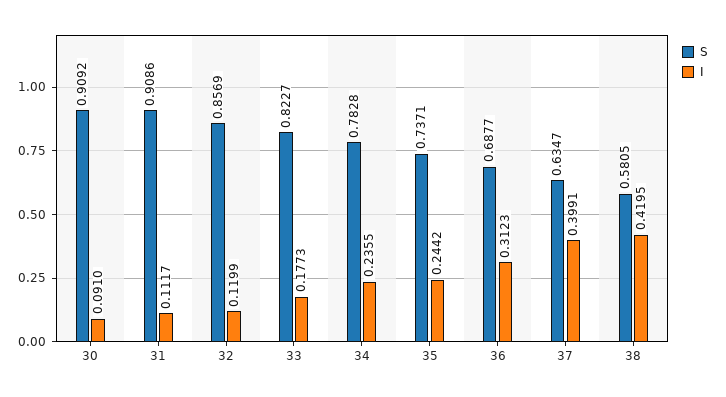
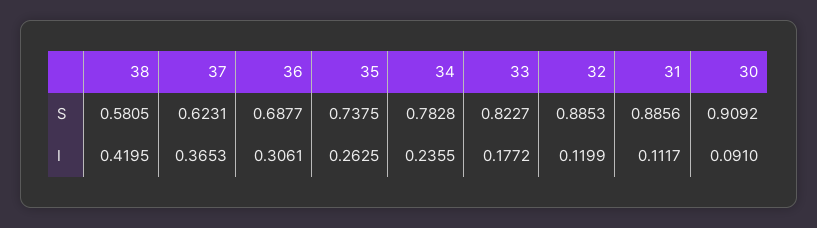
  {
    "S": {
      "30": 0.9092,
-     "31": 0.9086,
+     "31": 0.8856,
-     "32": 0.8569,
+     "32": 0.8853,
      "33": 0.8227,
      "34": 0.7828,
-     "35": 0.7371,
+     "35": 0.7375,
      "36": 0.6877,
-     "37": 0.6347,
+     "37": 0.6231,
      "38": 0.5805
    },
    "I": {
      "30": 0.091,
      "31": 0.1117,
      "32": 0.1199,
-     "33": 0.1773,
+     "33": 0.1772,
      "34": 0.2355,
-     "35": 0.2442,
+     "35": 0.2625,
-     "36": 0.3123,
+     "36": 0.3061,
-     "37": 0.3991,
+     "37": 0.3653,
      "38": 0.4195
    }
  }

